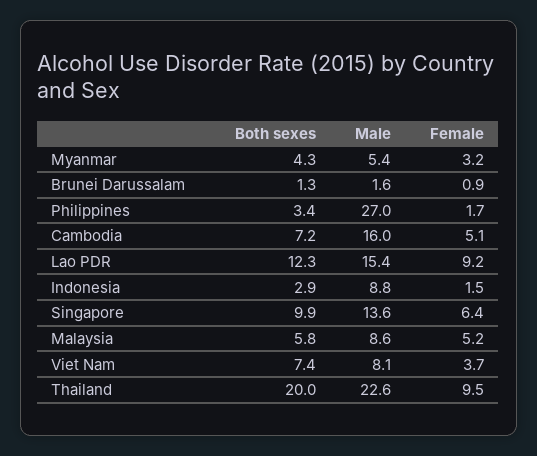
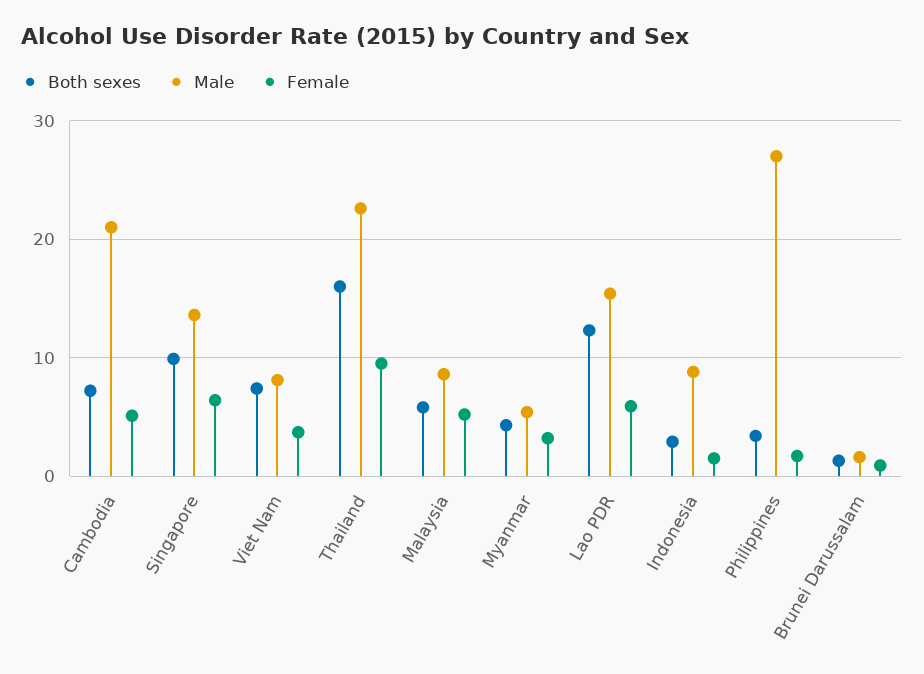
  {
    "Both sexes": {
      "Myanmar": 4.3,
      "Brunei Darussalam": 1.3,
      "Philippines": 3.4,
      "Cambodia": 7.2,
      "Lao PDR": 12.3,
      "Indonesia": 2.9,
      "Singapore": 9.9,
      "Malaysia": 5.8,
      "Viet Nam": 7.4,
-     "Thailand": 20
+     "Thailand": 16
    },
    "Male": {
      "Myanmar": 5.4,
      "Brunei Darussalam": 1.6,
      "Philippines": 27,
-     "Cambodia": 16,
+     "Cambodia": 21,
      "Lao PDR": 15.4,
      "Indonesia": 8.8,
      "Singapore": 13.6,
      "Malaysia": 8.6,
      "Viet Nam": 8.1,
      "Thailand": 22.6
    },
    "Female": {
      "Myanmar": 3.2,
      "Brunei Darussalam": 0.9,
      "Philippines": 1.7,
      "Cambodia": 5.1,
-     "Lao PDR": 9.2,
+     "Lao PDR": 6,
      "Indonesia": 1.5,
      "Singapore": 6.4,
      "Malaysia": 5.2,
      "Viet Nam": 3.7,
      "Thailand": 9.5
    }
  }

